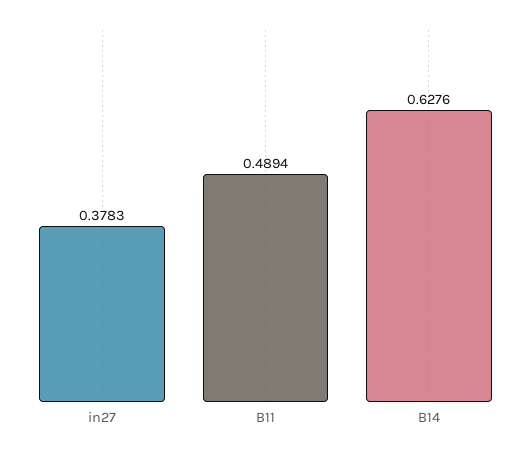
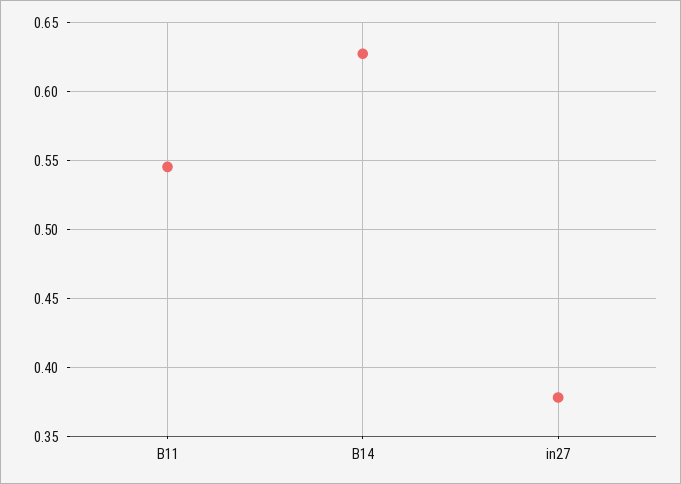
  {
    "in27": 0.3783,
-   "B11": 0.4894,
+   "B11": 0.545,
    "B14": 0.6276
  }

